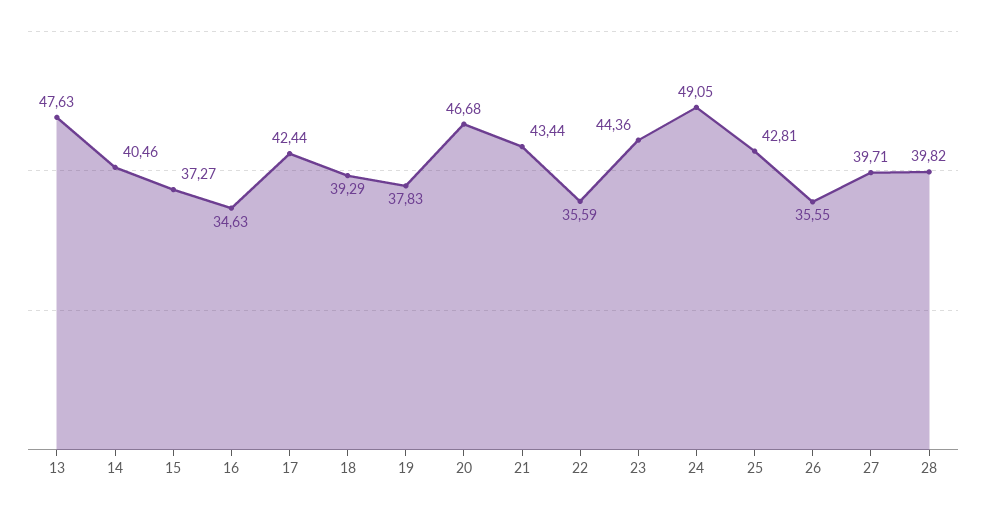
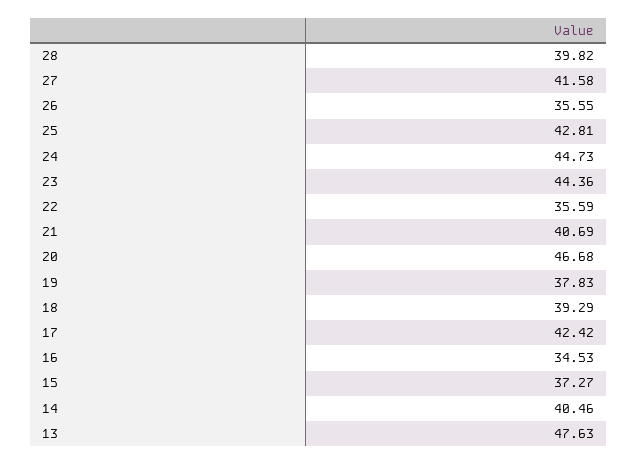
  {
    "13": 47.63,
    "14": 40.46,
    "15": 37.27,
-   "16": 34.63,
+   "16": 34.53,
-   "17": 42.44,
+   "17": 42.42,
    "18": 39.29,
    "19": 37.83,
    "20": 46.68,
-   "21": 43.44,
+   "21": 40.69,
    "22": 35.59,
    "23": 44.36,
-   "24": 49.05,
+   "24": 44.73,
    "25": 42.81,
    "26": 35.55,
-   "27": 39.71,
+   "27": 41.58,
    "28": 39.82
  }

